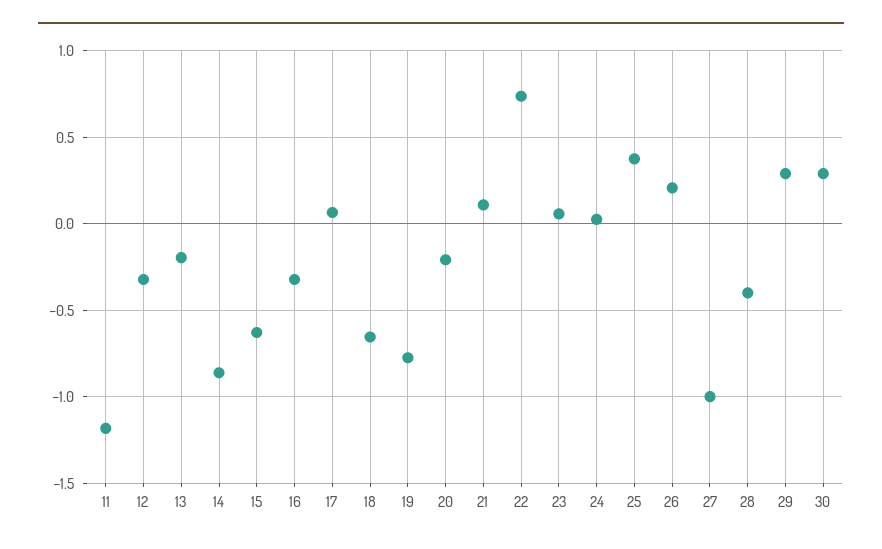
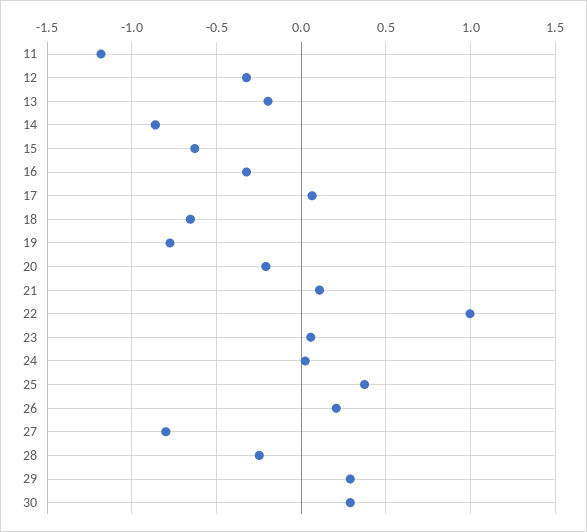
  {
    "11": -1.2,
    "12": -0.3,
    "13": -0.2,
    "14": -0.85,
    "15": -0.65,
    "16": -0.3,
    "17": 0.05,
    "18": -0.65,
    "19": -0.8,
    "20": -0.2,
    "21": 0.1,
-   "22": 0.75,
+   "22": 1,
    "23": 0.05,
    "24": 0,
    "25": 0.35,
    "26": 0.2,
-   "27": -1,
+   "27": -0.8,
-   "28": -0.4,
+   "28": -0.25,
    "29": 0.3,
    "30": 0.3
  }

